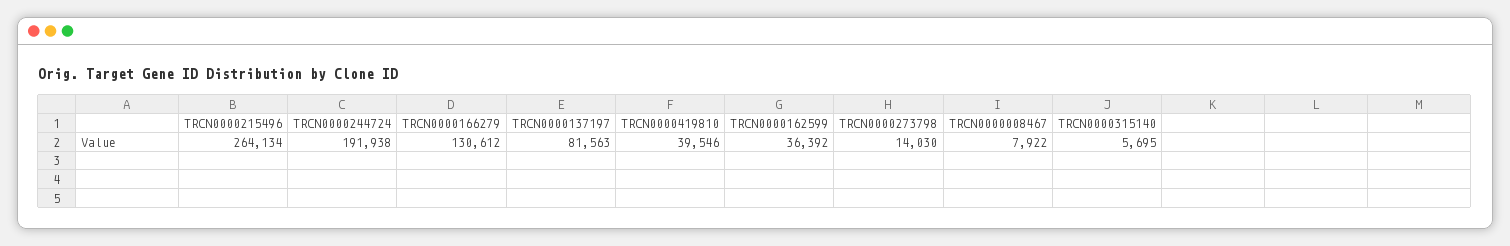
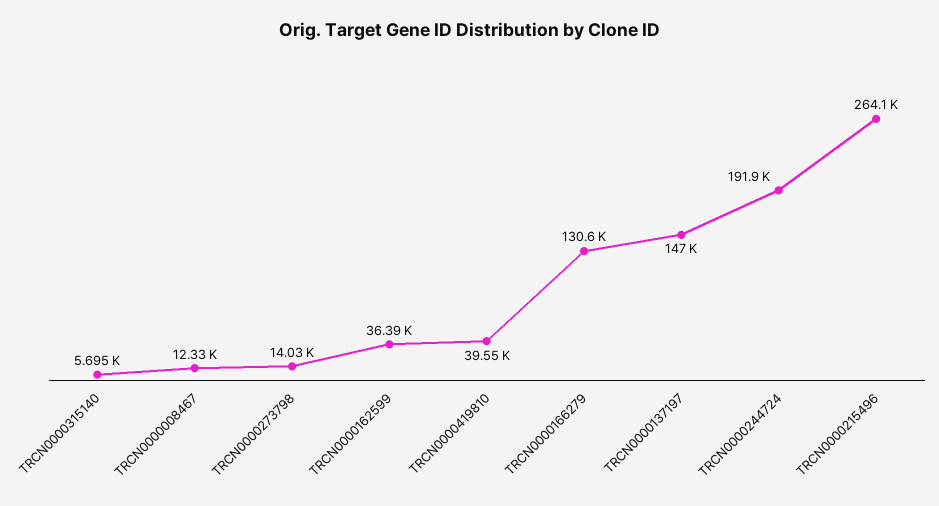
  {
    "TRCN0000215496": 264134,
    "TRCN0000244724": 191938,
    "TRCN0000166279": 130612,
-   "TRCN0000137197": 81563,
+   "TRCN0000137197": 147000,
    "TRCN0000419810": 39546,
    "TRCN0000162599": 36392,
    "TRCN0000273798": 14030,
-   "TRCN0000008467": 7922,
+   "TRCN0000008467": 12330,
    "TRCN0000315140": 5695
  }

